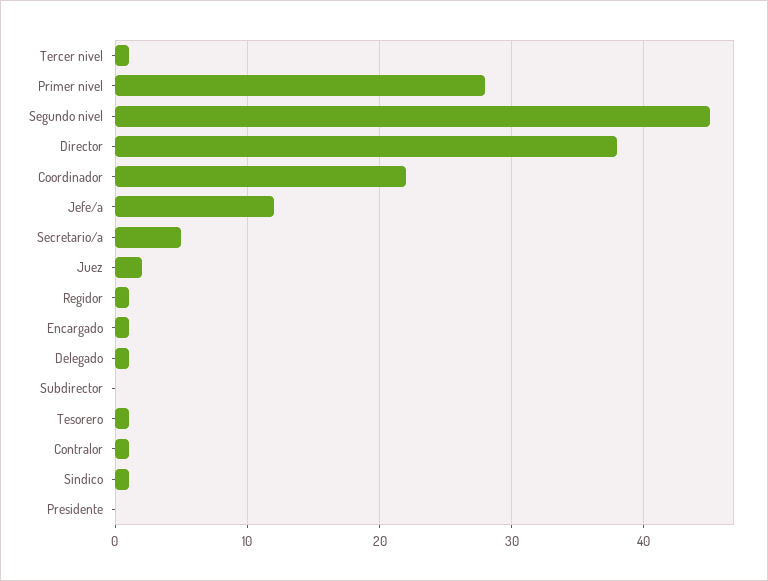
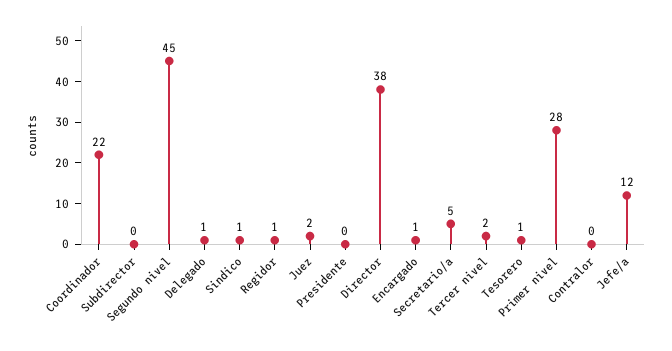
  {
-   "Tercer nivel": 1,
+   "Tercer nivel": 2,
    "Primer nivel": 28,
    "Segundo nivel": 45,
    "Director": 38,
    "Coordinador": 22,
    "Jefe/a": 12,
    "Secretario/a": 5,
    "Juez": 2,
    "Regidor": 1,
    "Encargado": 1,
    "Delegado": 1,
    "Subdirector": 0,
    "Tesorero": 1,
-   "Contralor": 1,
+   "Contralor": 0,
    "Sindico": 1,
    "Presidente": 0
  }

